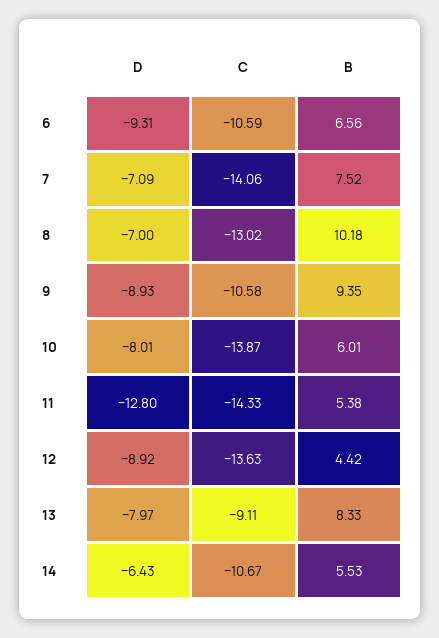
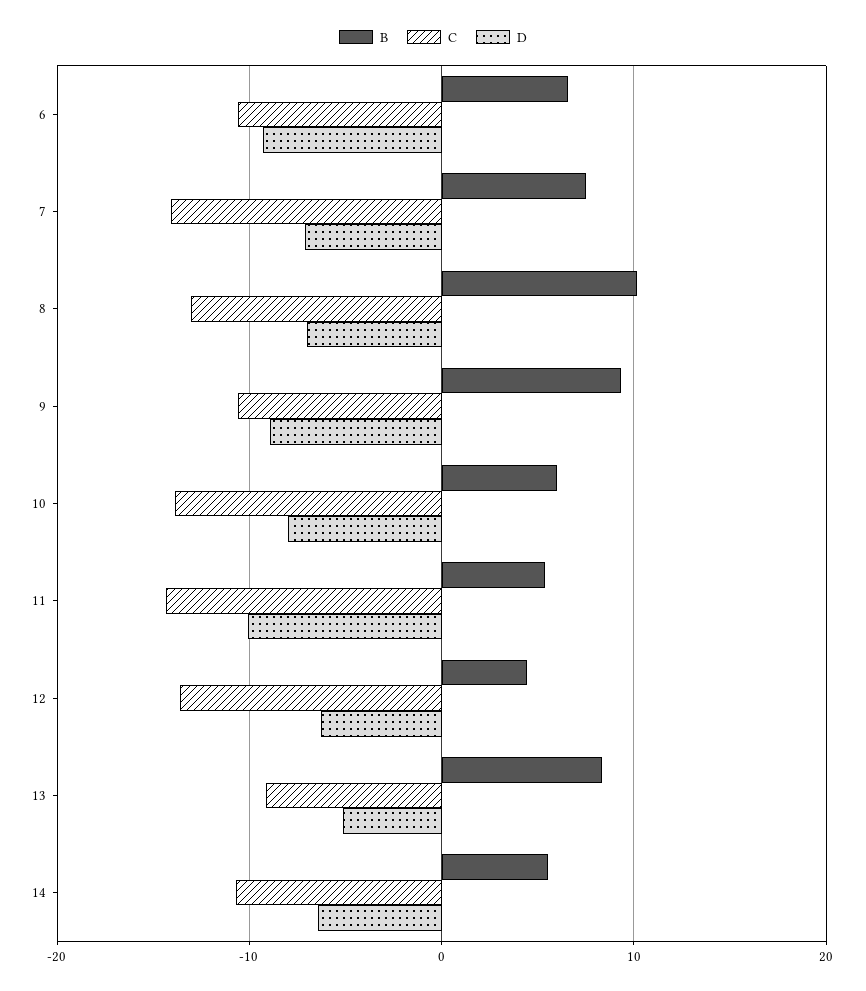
  {
    "D": {
      "6": -9.31,
      "7": -7.09,
      "8": -7,
      "9": -8.93,
      "10": -8.01,
-     "11": -12.8,
+     "11": -10,
-     "12": -8.92,
+     "12": -6,
-     "13": -7.97,
+     "13": -5,
      "14": -6.43
    },
    "C": {
      "6": -10.59,
      "7": -14.06,
      "8": -13.02,
      "9": -10.58,
      "10": -13.87,
      "11": -14.33,
      "12": -13.63,
      "13": -9.11,
      "14": -10.67
    },
    "B": {
      "6": 6.56,
      "7": 7.52,
      "8": 10.18,
      "9": 9.35,
      "10": 6.01,
      "11": 5.38,
      "12": 4.42,
      "13": 8.33,
      "14": 5.53
    }
  }

